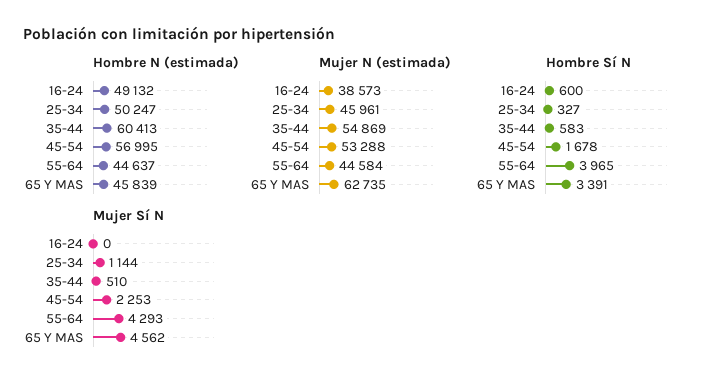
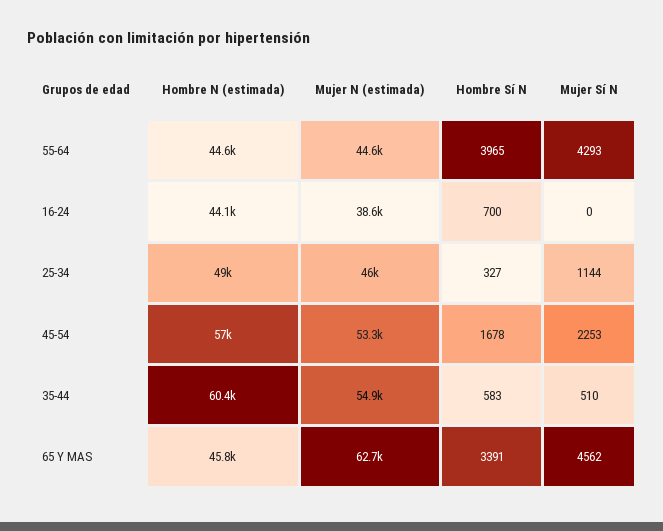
  {
    "Hombre N (estimada)": {
-     "16-24": 49132,
+     "16-24": 44100,
-     "25-34": 50247,
+     "25-34": 49000,
      "35-44": 60413,
      "45-54": 56995,
      "55-64": 44637,
      "65 Y MAS": 45839
    },
    "Mujer N (estimada)": {
      "16-24": 38573,
      "25-34": 45961,
      "35-44": 54869,
      "45-54": 53288,
      "55-64": 44584,
      "65 Y MAS": 62735
    },
    "Hombre Sí N": {
-     "16-24": 600,
+     "16-24": 700,
      "25-34": 327,
      "35-44": 583,
      "45-54": 1678,
      "55-64": 3965,
      "65 Y MAS": 3391
    },
    "Mujer Sí N": {
      "16-24": 0,
      "25-34": 1144,
      "35-44": 510,
      "45-54": 2253,
      "55-64": 4293,
      "65 Y MAS": 4562
    }
  }

